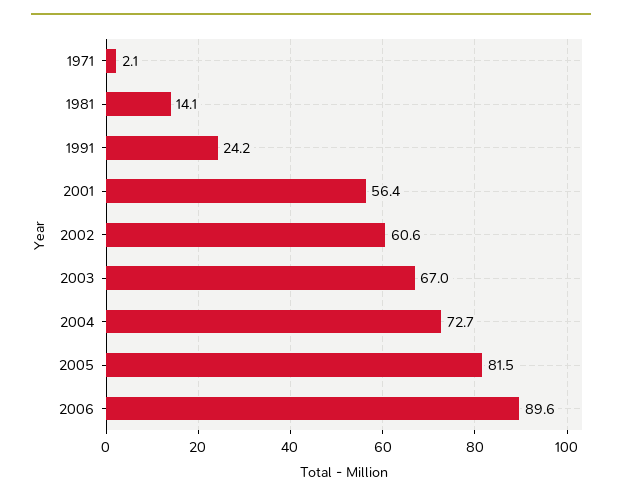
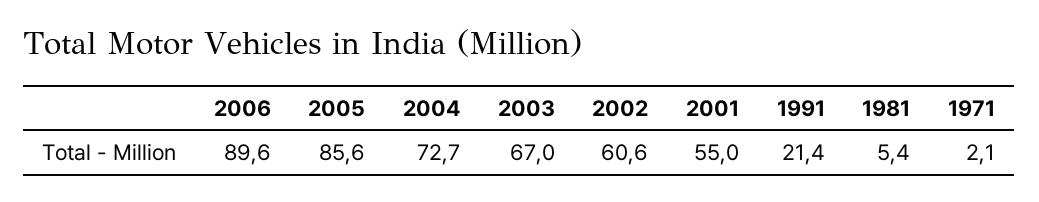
  {
    "1971": 2.1,
-   "1981": 14.1,
+   "1981": 5.4,
-   "1991": 24.2,
+   "1991": 21.4,
-   "2001": 56.4,
+   "2001": 55,
    "2002": 60.6,
    "2003": 67,
    "2004": 72.7,
-   "2005": 81.5,
+   "2005": 85.6,
    "2006": 89.6
  }

